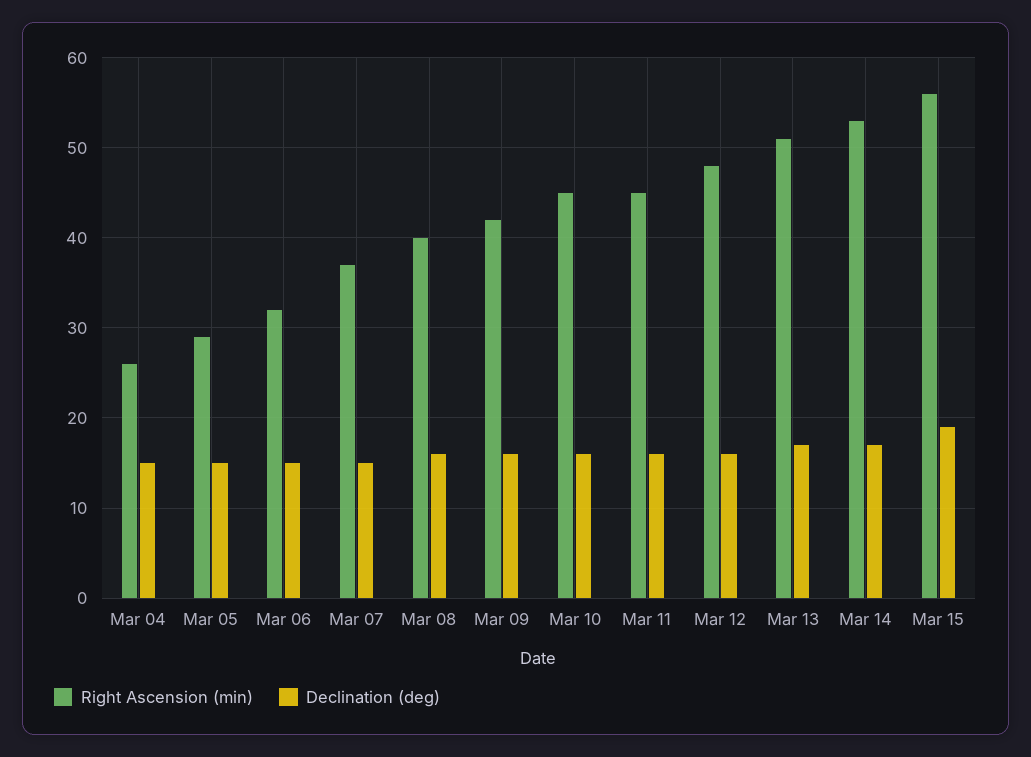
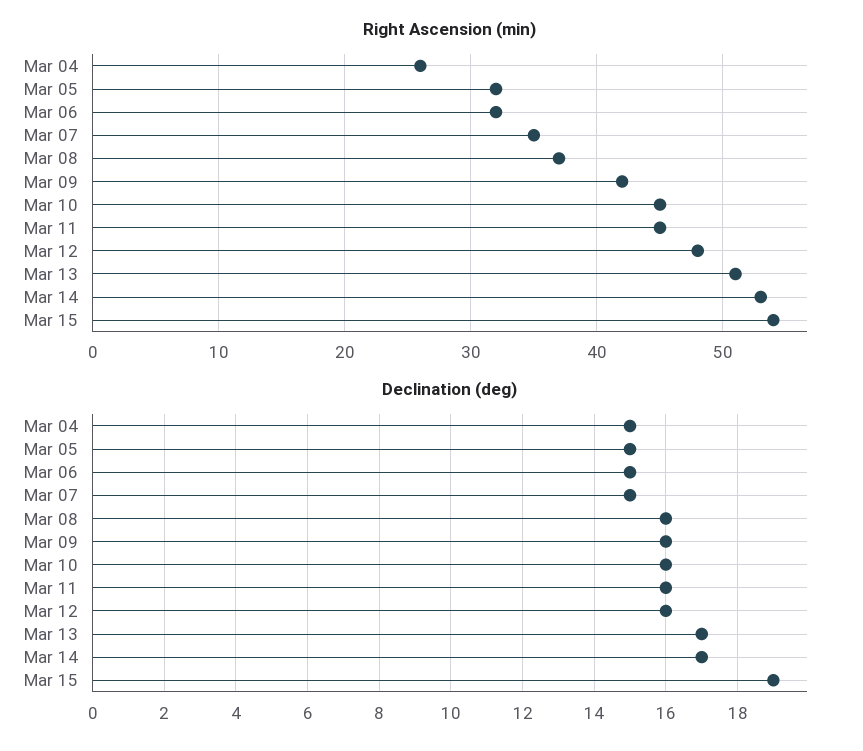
  {
    "Right Ascension (min)": {
      "Mar 04": 26,
-     "Mar 05": 29,
+     "Mar 05": 32,
      "Mar 06": 32,
-     "Mar 07": 37,
+     "Mar 07": 35,
-     "Mar 08": 40,
+     "Mar 08": 37,
      "Mar 09": 42,
      "Mar 10": 45,
      "Mar 11": 45,
      "Mar 12": 48,
      "Mar 13": 51,
      "Mar 14": 53,
-     "Mar 15": 56
+     "Mar 15": 54
    },
    "Declination (deg)": {
      "Mar 04": 15,
      "Mar 05": 15,
      "Mar 06": 15,
      "Mar 07": 15,
      "Mar 08": 16,
      "Mar 09": 16,
      "Mar 10": 16,
      "Mar 11": 16,
      "Mar 12": 16,
      "Mar 13": 17,
      "Mar 14": 17,
      "Mar 15": 19
    }
  }

